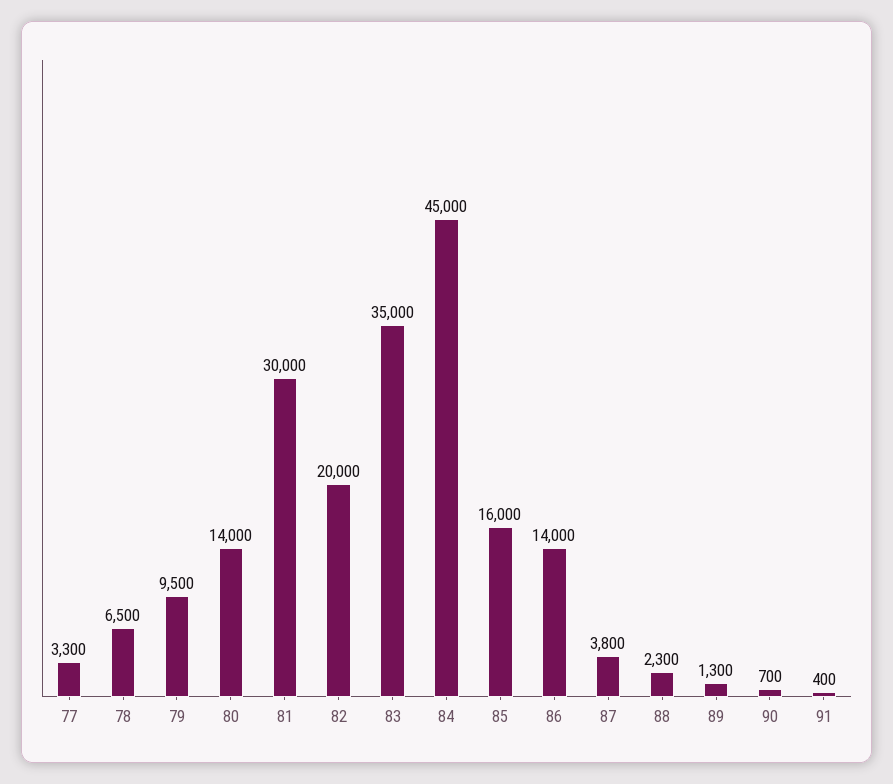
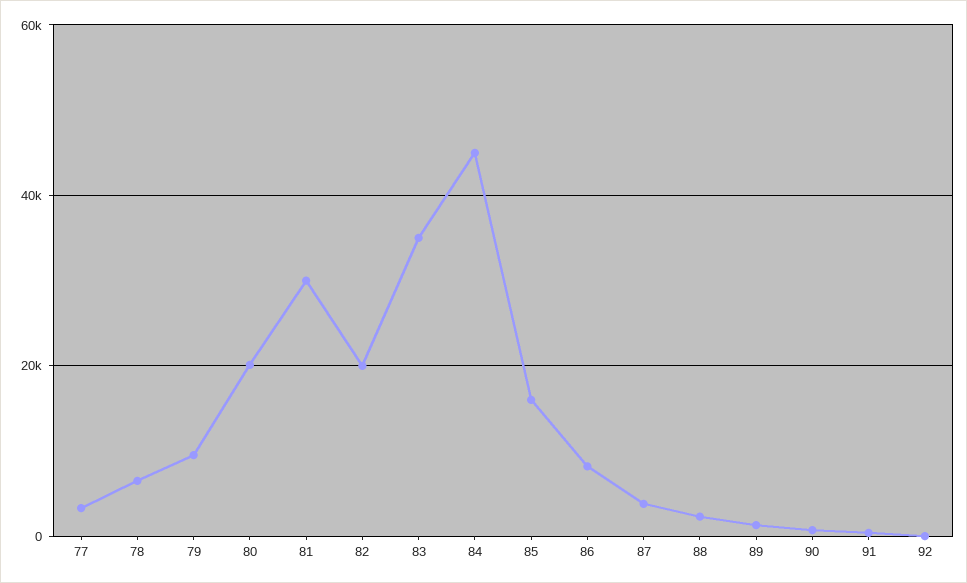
  {
    "77": 3300,
    "78": 6500,
    "79": 9500,
-   "80": 14000,
+   "80": 20000,
    "81": 30000,
    "82": 20000,
    "83": 35000,
    "84": 45000,
    "85": 16000,
-   "86": 14000,
+   "86": 8000,
    "87": 3800,
    "88": 2300,
    "89": 1300,
    "90": 700,
-   "91": 400
+   "91": 400,
+   "92": 0
  }

